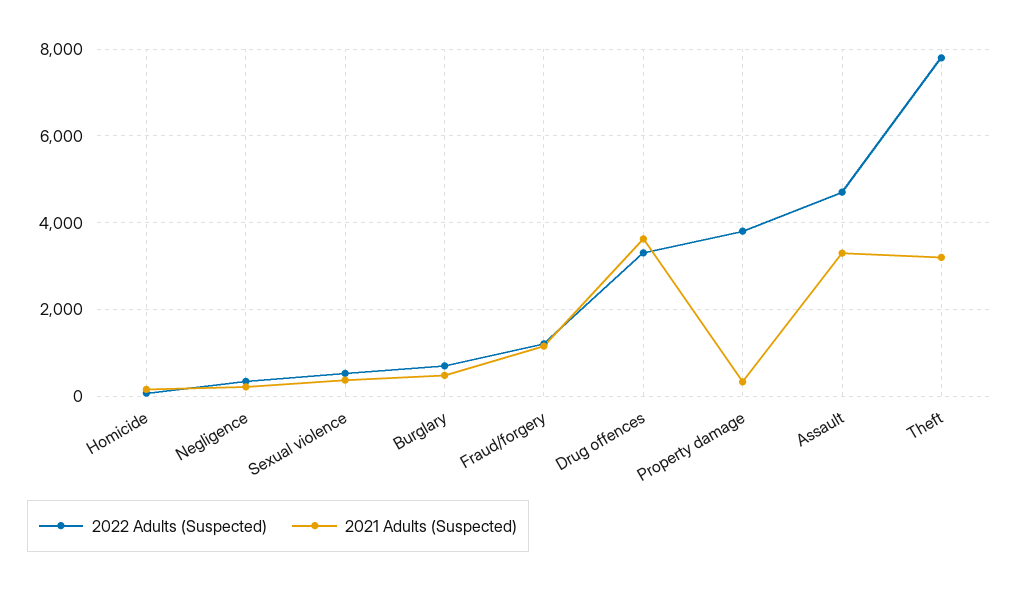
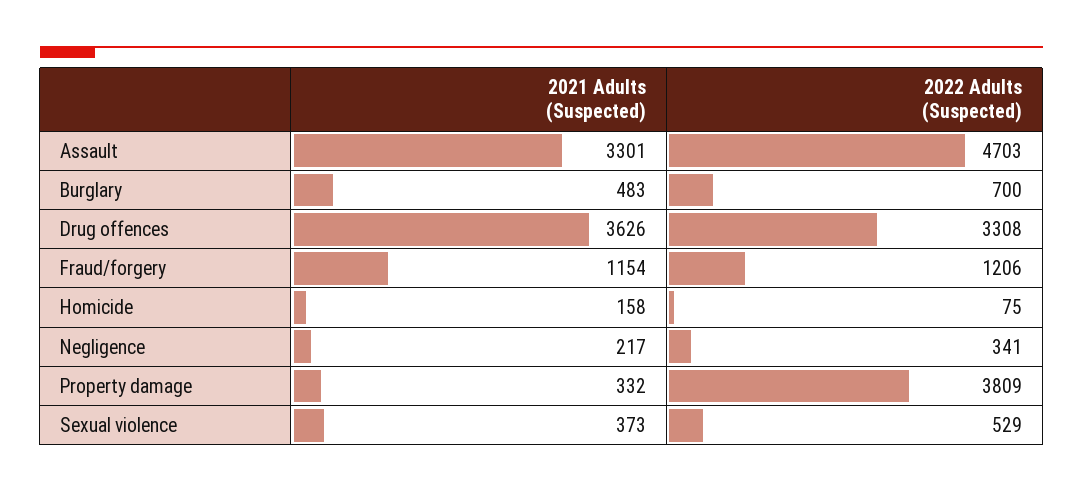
  {
    "2022 Adults (Suspected)": {
      "Homicide": 75,
      "Negligence": 341,
      "Sexual violence": 529,
      "Burglary": 700,
      "Fraud/forgery": 1206,
      "Drug offences": 3308,
      "Property damage": 3809,
-     "Assault": 4703,
+     "Assault": 4703
-     "Theft": 7800
    },
    "2021 Adults (Suspected)": {
      "Homicide": 158,
      "Negligence": 217,
      "Sexual violence": 373,
      "Burglary": 483,
      "Fraud/forgery": 1154,
      "Drug offences": 3626,
      "Property damage": 332,
-     "Assault": 3301,
+     "Assault": 3301
-     "Theft": 3200
    }
  }

